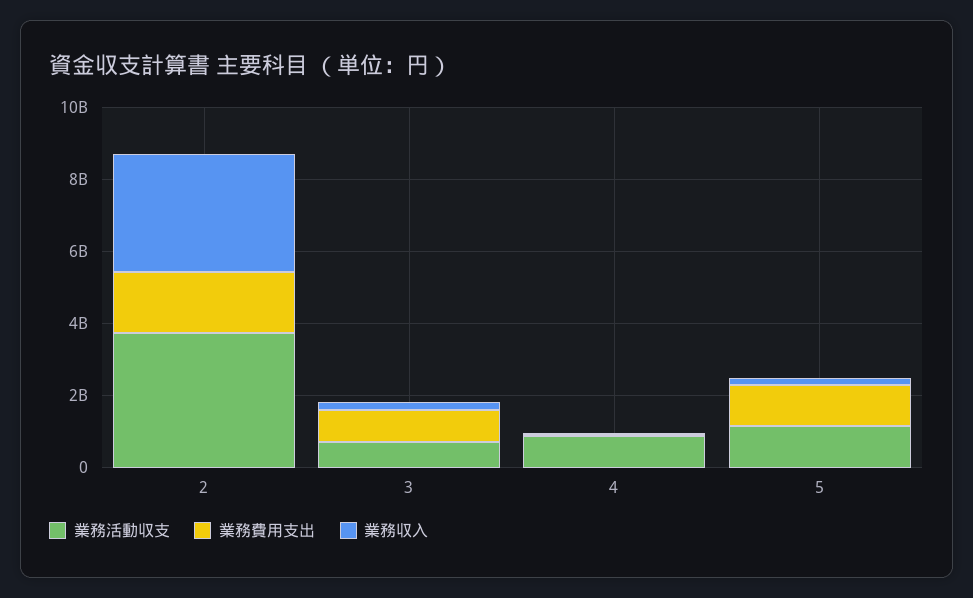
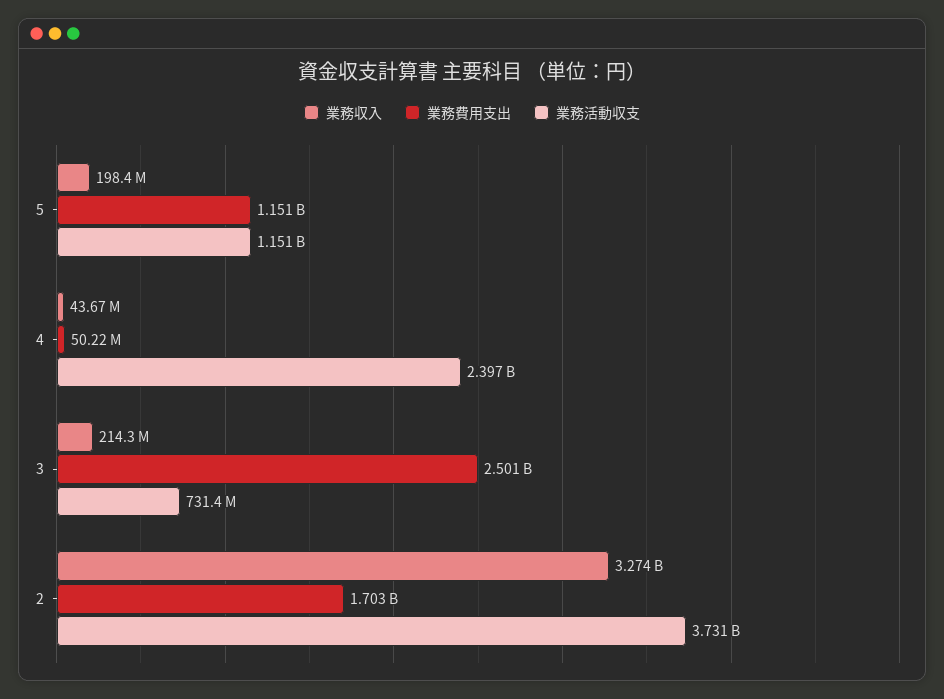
  {
    "業務活動収支": {
      "2": 3731000000,
      "3": 731400000,
-     "4": 1000000000,
+     "4": 2397000000,
      "5": 1151000000
    },
    "業務費用支出": {
      "2": 1703000000,
-     "3": 1000000000,
+     "3": 2501000000,
      "4": 50220000,
      "5": 1151000000
    },
    "業務収入": {
      "2": 3274000000,
      "3": 214300000,
      "4": 43670000,
      "5": 198400000
    }
  }

